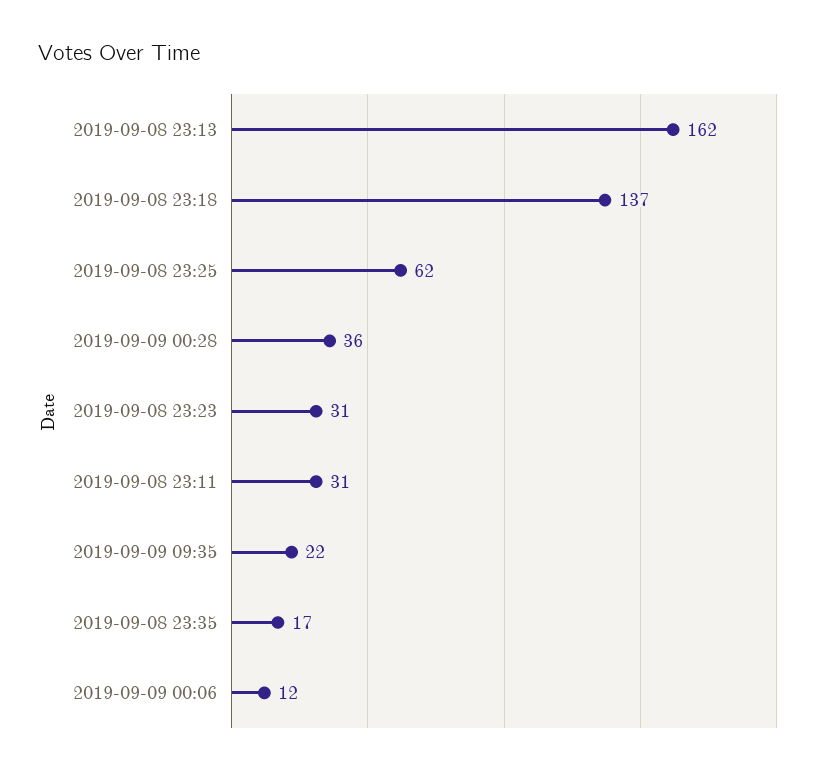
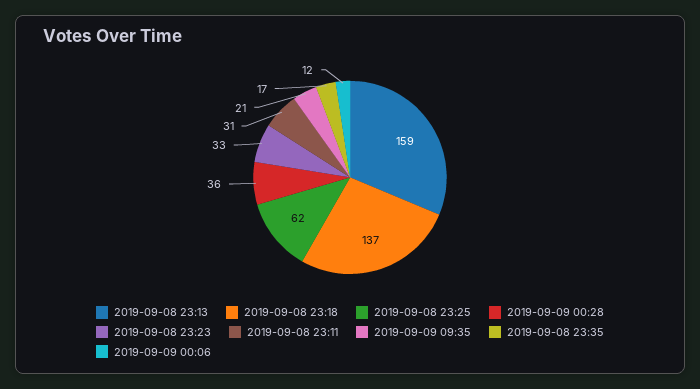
  {
-   "2019-09-08 23:13": 162,
+   "2019-09-08 23:13": 159,
    "2019-09-08 23:18": 137,
    "2019-09-08 23:25": 62,
    "2019-09-09 00:28": 36,
-   "2019-09-08 23:23": 31,
+   "2019-09-08 23:23": 33,
    "2019-09-08 23:11": 31,
-   "2019-09-09 09:35": 22,
+   "2019-09-09 09:35": 21,
    "2019-09-08 23:35": 17,
    "2019-09-09 00:06": 12
  }

